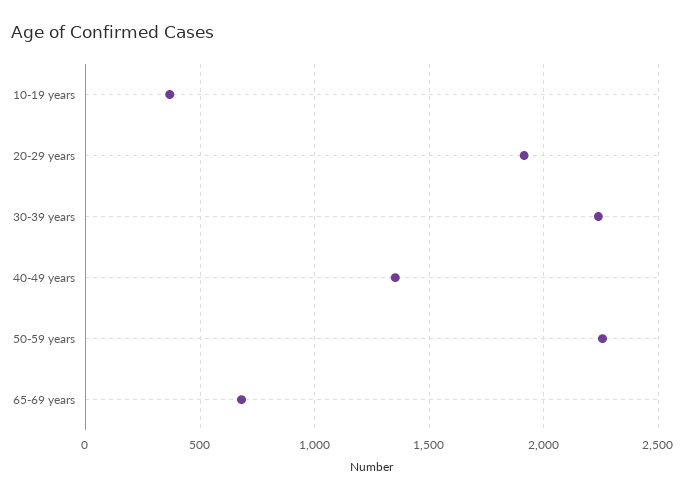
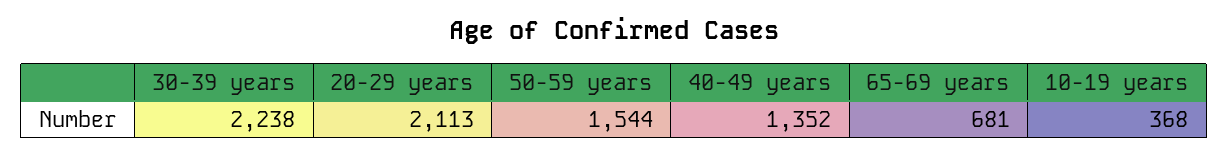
  {
    "10-19 years": 368,
-   "20-29 years": 1900,
+   "20-29 years": 2113,
    "30-39 years": 2238,
    "40-49 years": 1352,
-   "50-59 years": 2250,
+   "50-59 years": 1544,
    "65-69 years": 681
  }

